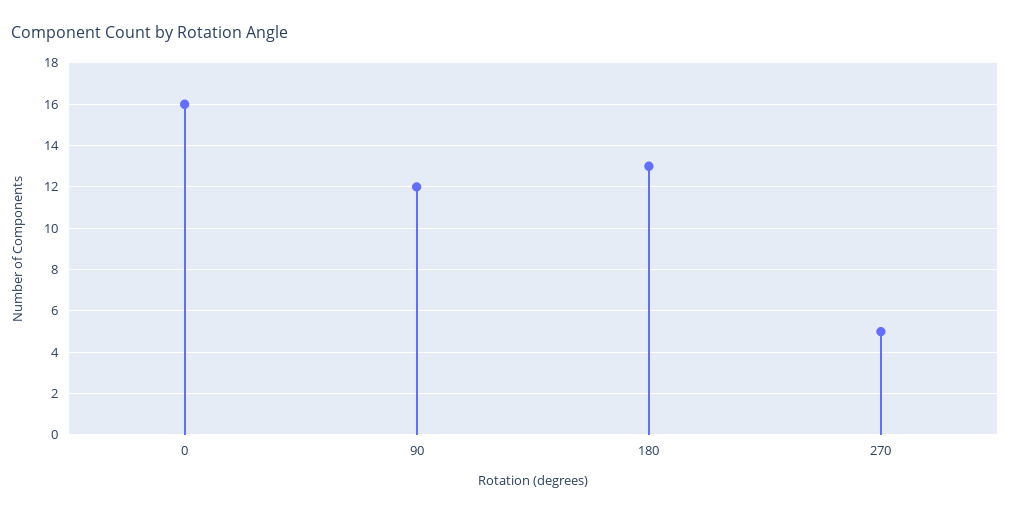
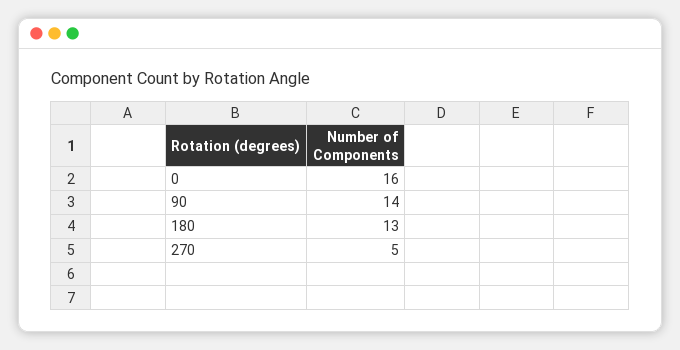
  {
    "0": 16,
-   "90": 12,
+   "90": 14,
    "180": 13,
    "270": 5
  }

